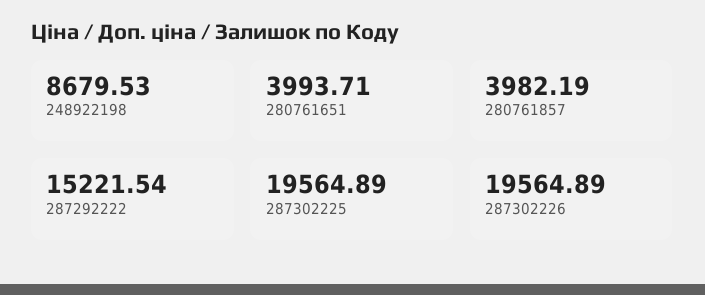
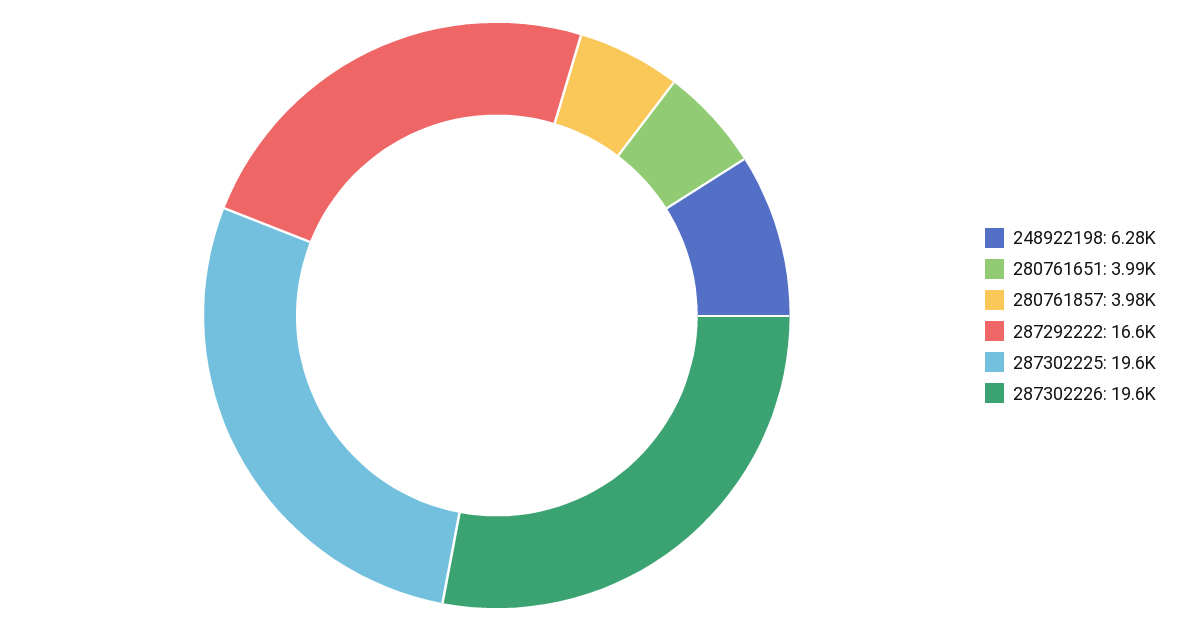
  {
-   "248922198": 8679.53,
+   "248922198": 6280,
    "280761651": 3993.71,
    "280761857": 3982.19,
-   "287292222": 15221.54,
+   "287292222": 16600,
    "287302225": 19564.89,
    "287302226": 19564.89
  }

